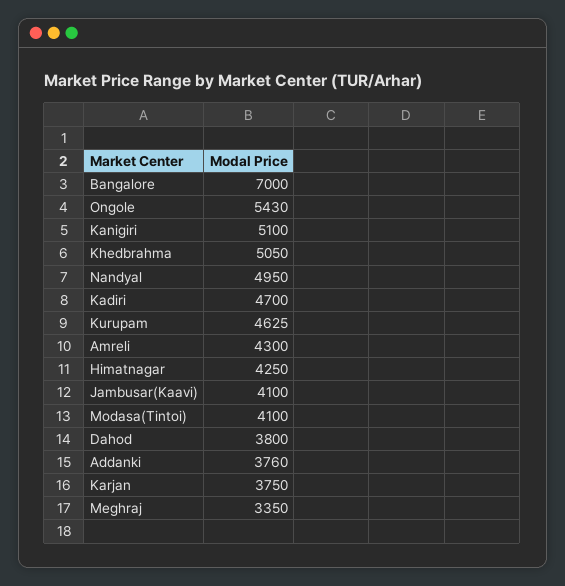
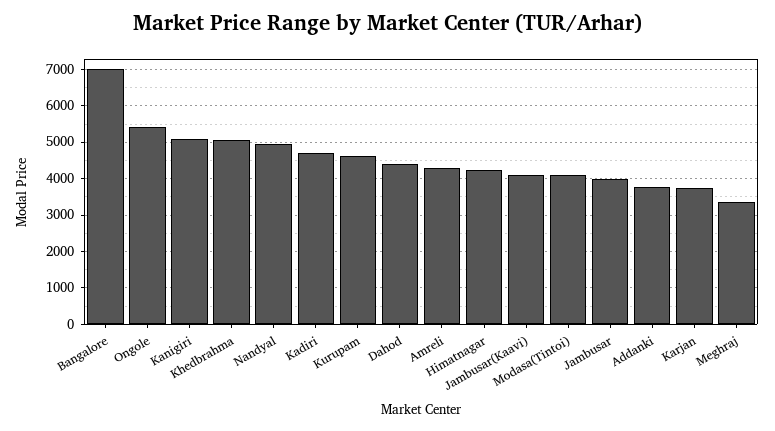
  {
    "Bangalore": 7000,
    "Ongole": 5430,
    "Kanigiri": 5100,
    "Khedbrahma": 5050,
    "Nandyal": 4950,
    "Kadiri": 4700,
    "Kurupam": 4625,
    "Amreli": 4300,
    "Himatnagar": 4250,
    "Jambusar(Kaavi)": 4100,
    "Modasa(Tintoi)": 4100,
-   "Dahod": 3800,
+   "Dahod": 4400,
    "Addanki": 3760,
    "Karjan": 3750,
-   "Meghraj": 3350
+   "Meghraj": 3350,
+   "Jambusar": 4000
  }

